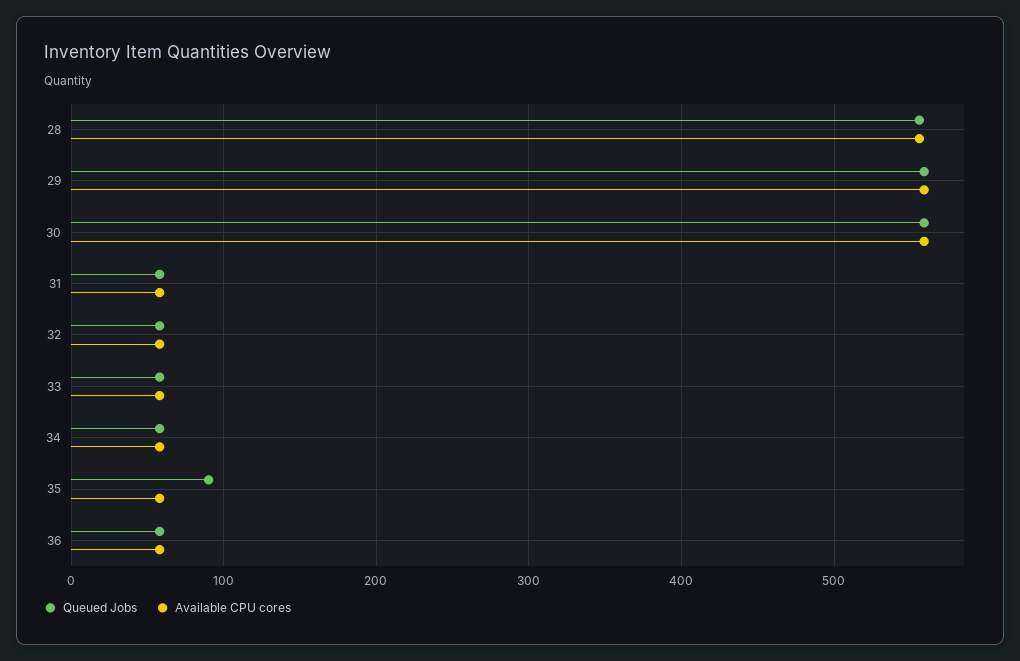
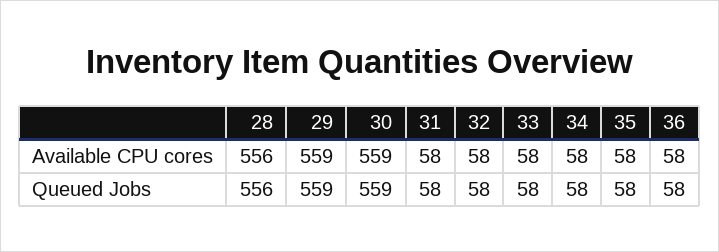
  {
    "Queued Jobs": {
      "28": 556,
      "29": 559,
      "30": 559,
      "31": 58,
      "32": 58,
      "33": 58,
      "34": 58,
-     "35": 90,
+     "35": 58,
      "36": 58
    },
    "Available CPU cores": {
      "28": 556,
      "29": 559,
      "30": 559,
      "31": 58,
      "32": 58,
      "33": 58,
      "34": 58,
      "35": 58,
      "36": 58
    }
  }

